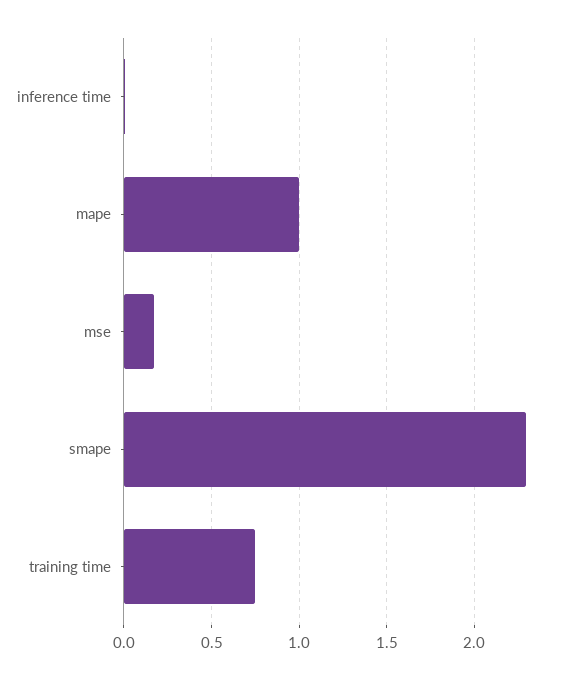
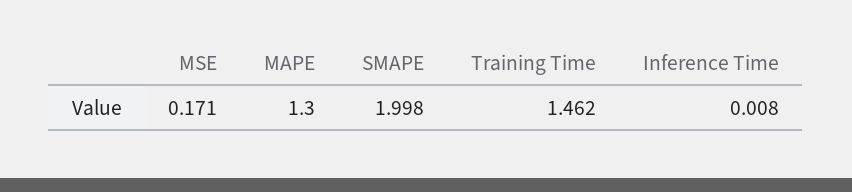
  {
    "inference time": 0.008,
-   "mape": 1,
+   "mape": 1.3,
    "mse": 0.171,
-   "smape": 2.3,
+   "smape": 1.998,
-   "training time": 0.75
+   "training time": 1.462
  }

